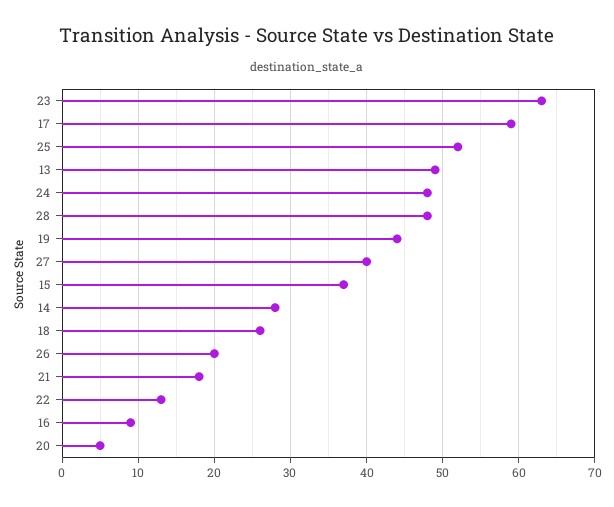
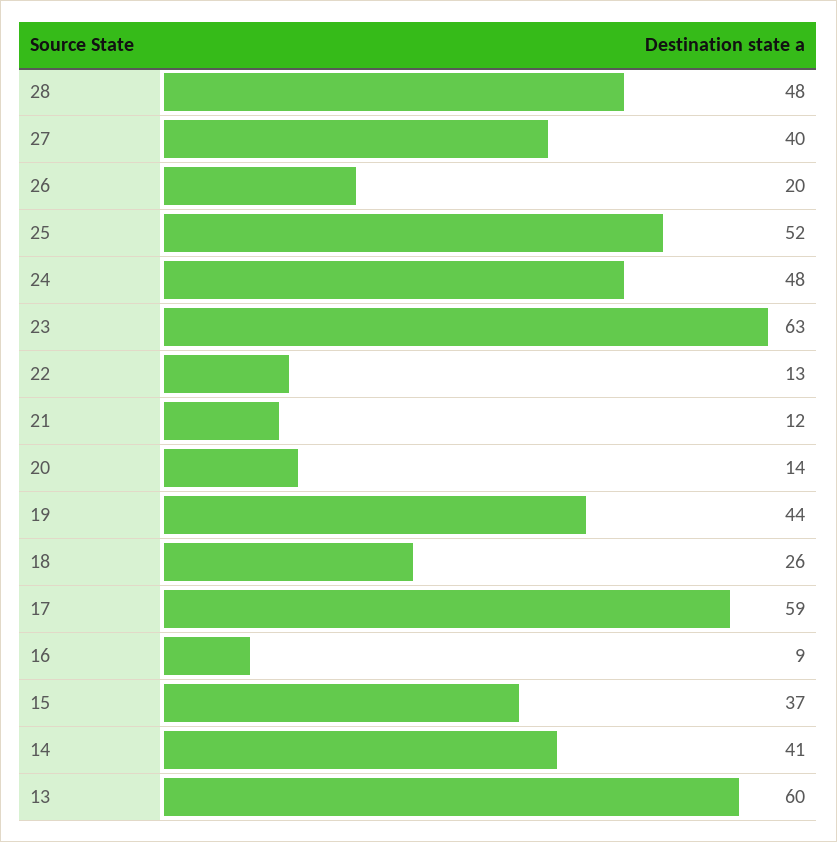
  {
    "23": 63,
    "17": 59,
    "25": 52,
-   "13": 49,
+   "13": 60,
    "24": 48,
    "28": 48,
    "19": 44,
    "27": 40,
    "15": 37,
-   "14": 28,
+   "14": 41,
    "18": 26,
    "26": 20,
-   "21": 18,
+   "21": 12,
    "22": 13,
    "16": 9,
-   "20": 5
+   "20": 14
  }

